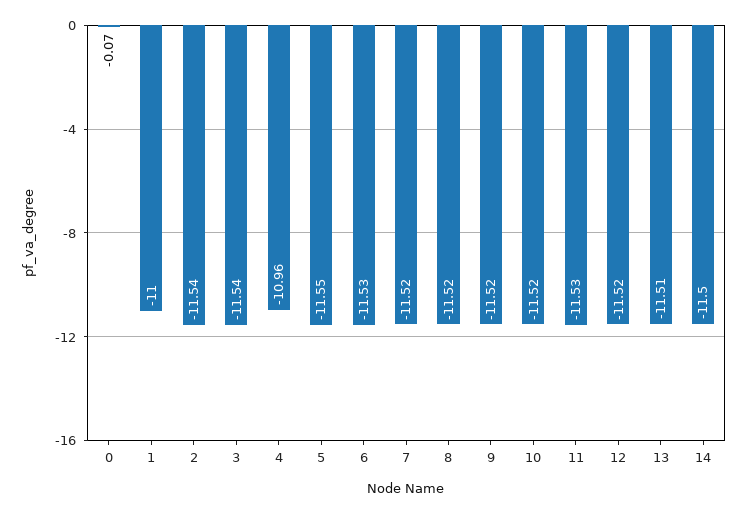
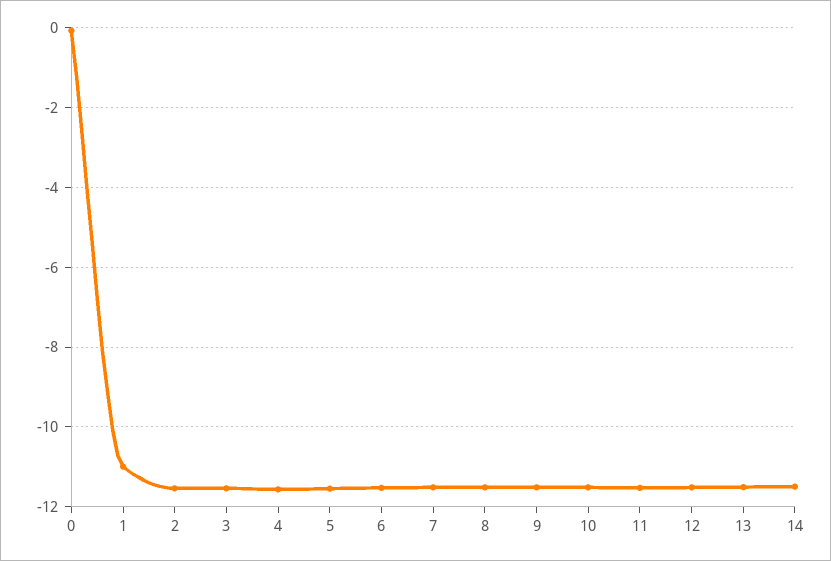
  {
    "0": -0.07,
    "1": -11,
    "2": -11.54,
    "3": -11.54,
-   "4": -10.96,
+   "4": -11.6,
    "5": -11.55,
    "6": -11.53,
    "7": -11.52,
    "8": -11.52,
    "9": -11.52,
    "10": -11.52,
    "11": -11.53,
    "12": -11.52,
    "13": -11.51,
    "14": -11.5
  }

